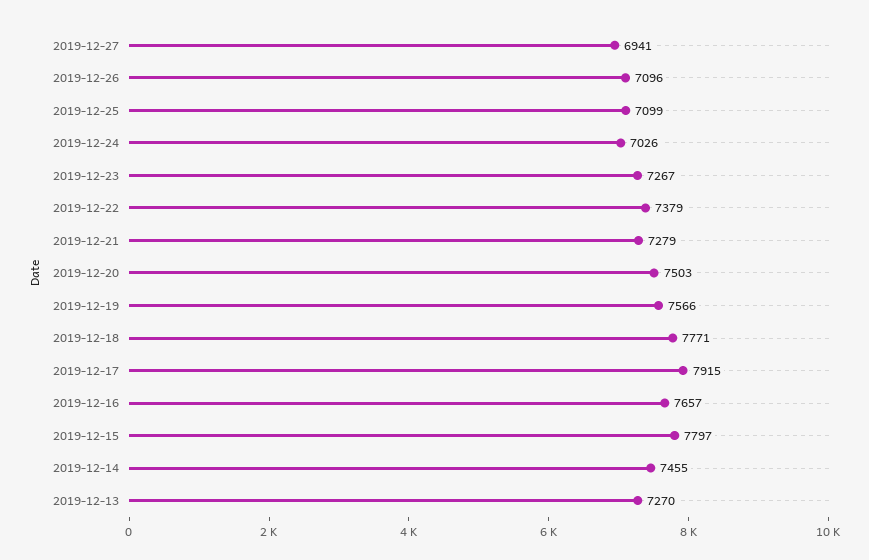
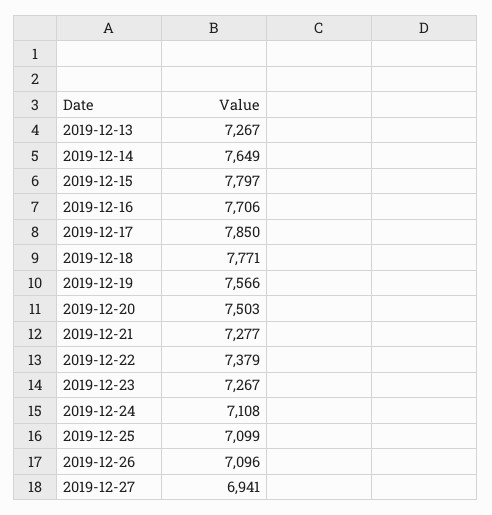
  {
    "2019-12-27": 6941,
    "2019-12-26": 7096,
    "2019-12-25": 7099,
-   "2019-12-24": 7026,
+   "2019-12-24": 7108,
    "2019-12-23": 7267,
    "2019-12-22": 7379,
-   "2019-12-21": 7279,
+   "2019-12-21": 7277,
    "2019-12-20": 7503,
    "2019-12-19": 7566,
    "2019-12-18": 7771,
-   "2019-12-17": 7915,
+   "2019-12-17": 7850,
-   "2019-12-16": 7657,
+   "2019-12-16": 7706,
    "2019-12-15": 7797,
-   "2019-12-14": 7455,
+   "2019-12-14": 7649,
-   "2019-12-13": 7270
+   "2019-12-13": 7267
  }

